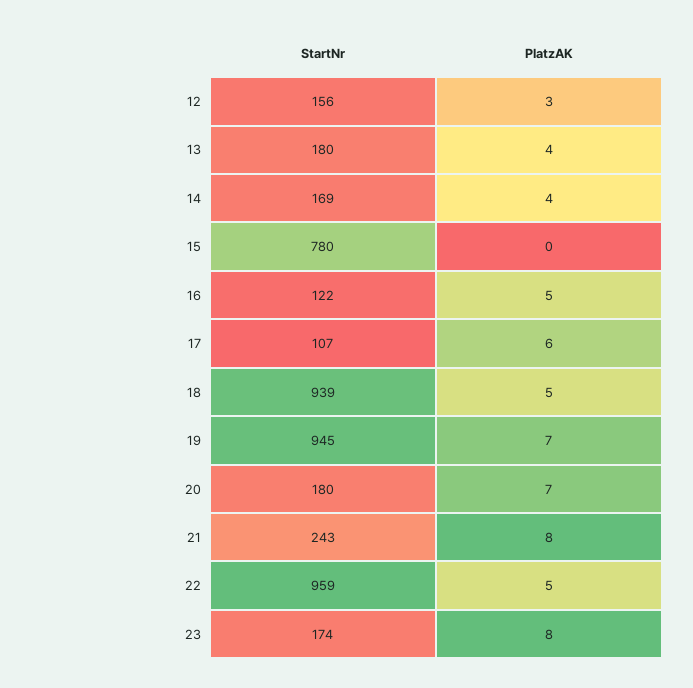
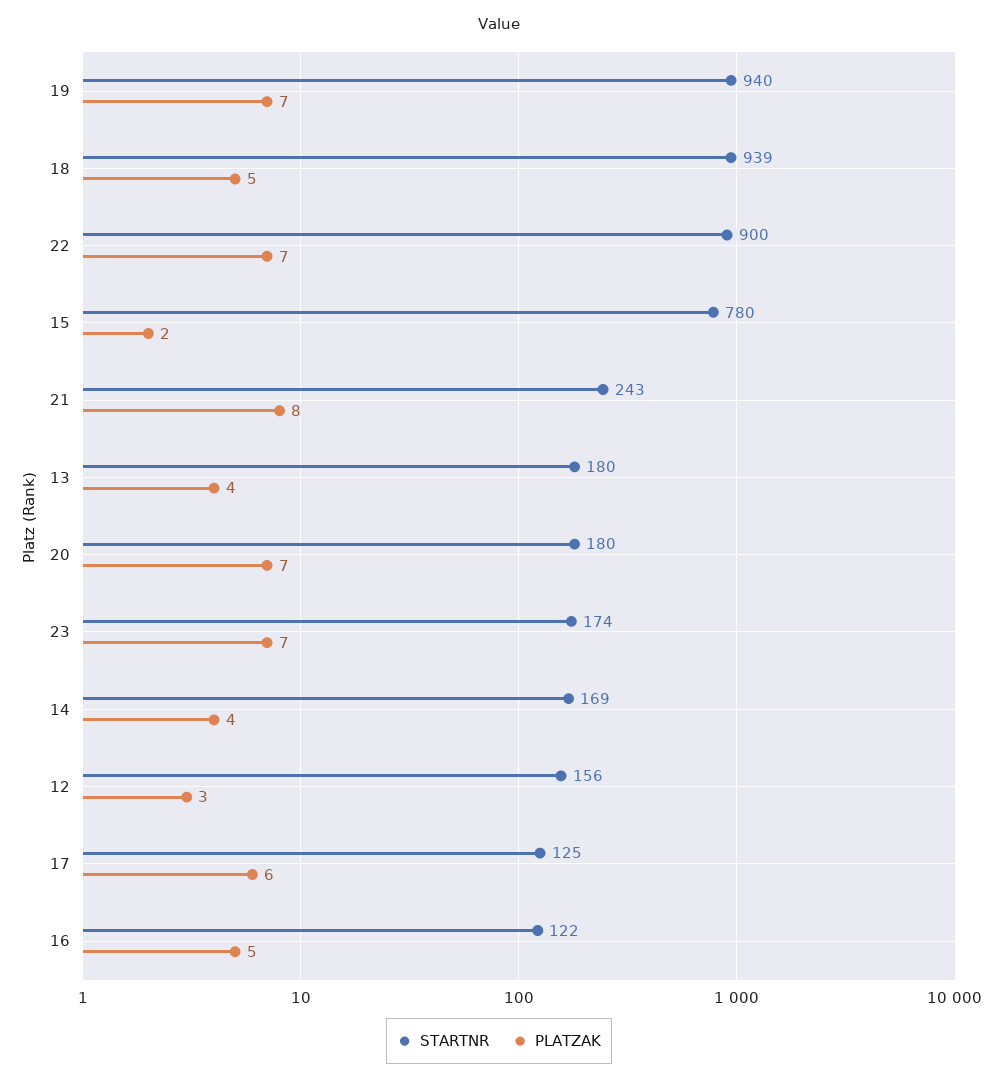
  {
    "StartNr": {
      "12": 156,
      "13": 180,
      "14": 169,
      "15": 780,
      "16": 122,
-     "17": 107,
+     "17": 125,
      "18": 939,
-     "19": 945,
+     "19": 940,
      "20": 180,
      "21": 243,
-     "22": 959,
+     "22": 900,
      "23": 174
    },
    "PlatzAK": {
      "12": 3,
      "13": 4,
      "14": 4,
-     "15": 0,
+     "15": 2,
      "16": 5,
      "17": 6,
      "18": 5,
      "19": 7,
      "20": 7,
      "21": 8,
-     "22": 5,
+     "22": 7,
-     "23": 8
+     "23": 7
    }
  }

